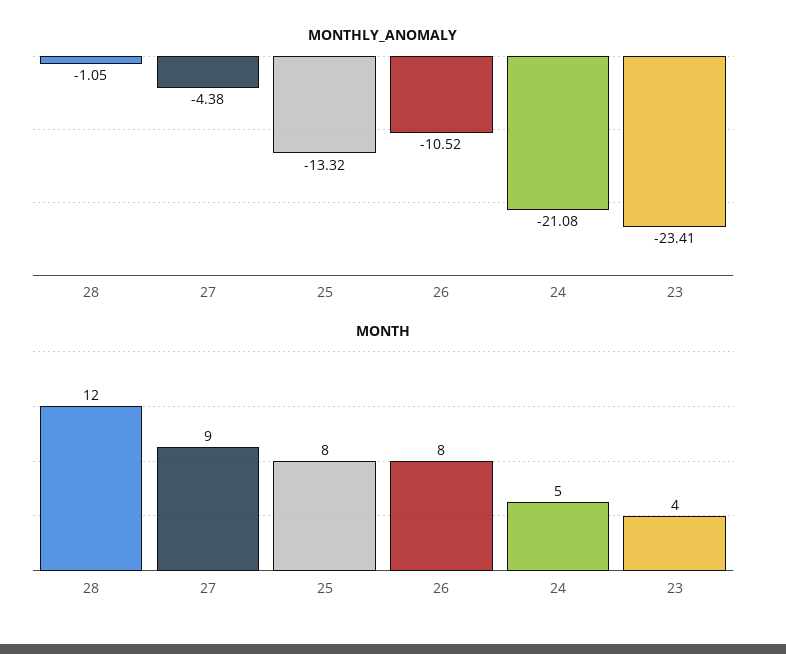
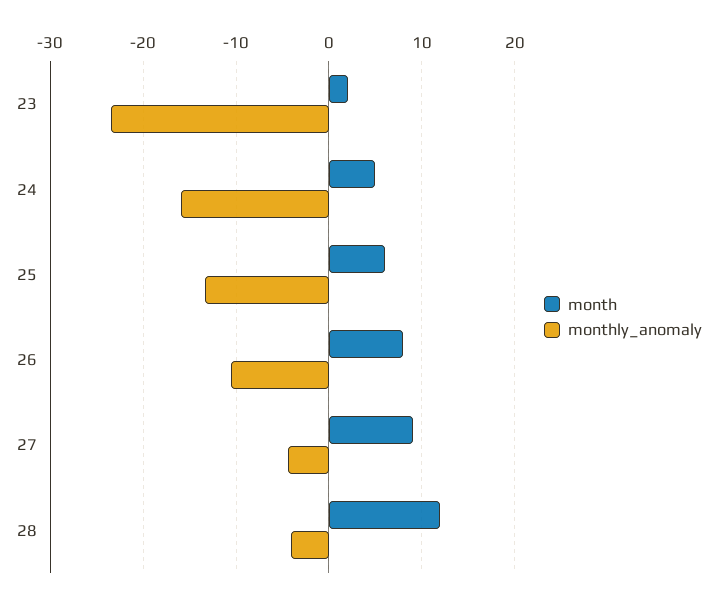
  {
    "MONTHLY_ANOMALY": {
-     "28": -1.05,
+     "28": -4,
      "27": -4.38,
      "25": -13.32,
      "26": -10.52,
-     "24": -21.08,
+     "24": -16,
      "23": -23.41
    },
    "MONTH": {
      "28": 12,
      "27": 9,
-     "25": 8,
+     "25": 6,
      "26": 8,
      "24": 5,
-     "23": 4
+     "23": 2
    }
  }

